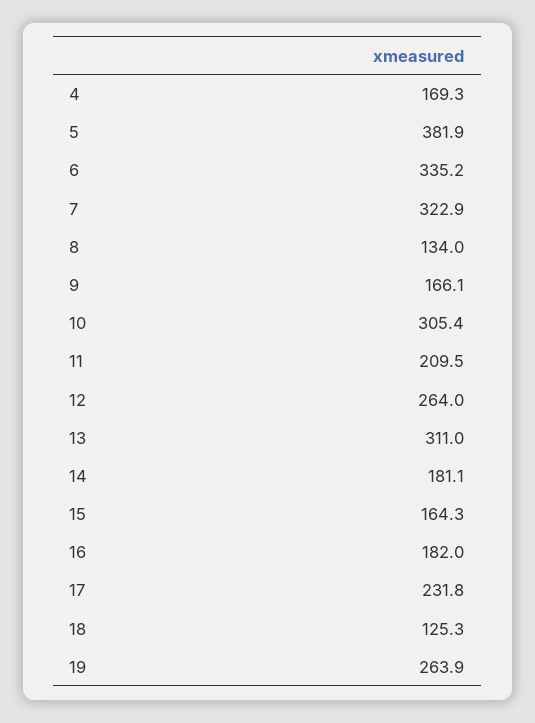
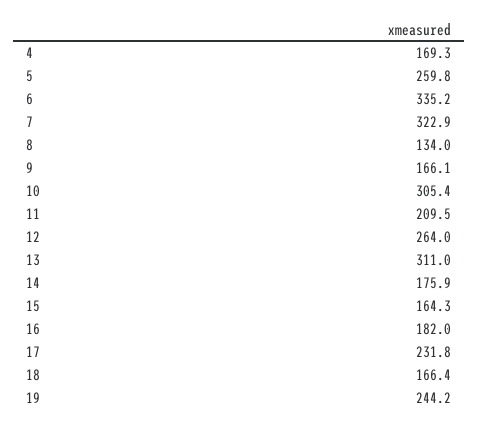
  {
    "4": 169.3,
-   "5": 381.9,
+   "5": 259.8,
    "6": 335.2,
    "7": 322.9,
    "8": 134,
    "9": 166.1,
    "10": 305.4,
    "11": 209.5,
    "12": 264,
    "13": 311,
-   "14": 181.1,
+   "14": 175.9,
    "15": 164.3,
    "16": 182,
    "17": 231.8,
-   "18": 125.3,
+   "18": 166.4,
-   "19": 263.9
+   "19": 244.2
  }

